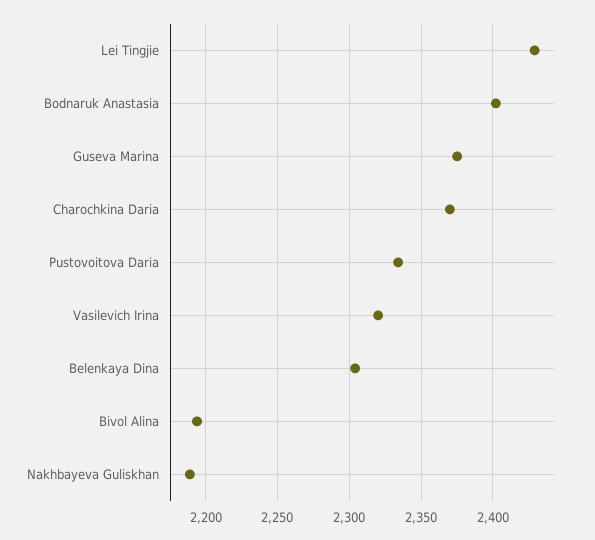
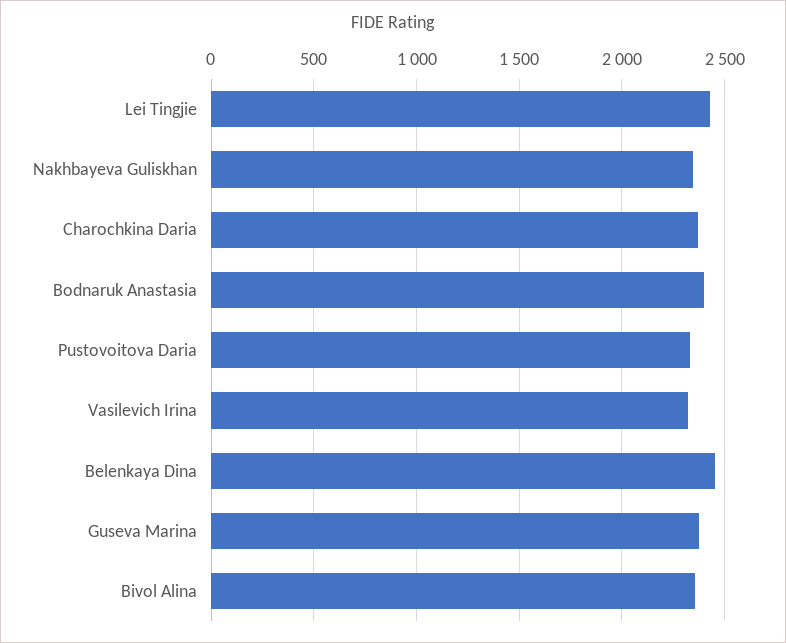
  {
    "Lei Tingjie": 2430,
    "Bodnaruk Anastasia": 2400,
    "Guseva Marina": 2375,
    "Charochkina Daria": 2370,
    "Pustovoitova Daria": 2335,
    "Vasilevich Irina": 2320,
-   "Belenkaya Dina": 2305,
+   "Belenkaya Dina": 2450,
-   "Bivol Alina": 2195,
+   "Bivol Alina": 2350,
-   "Nakhbayeva Guliskhan": 2190
+   "Nakhbayeva Guliskhan": 2350
  }

